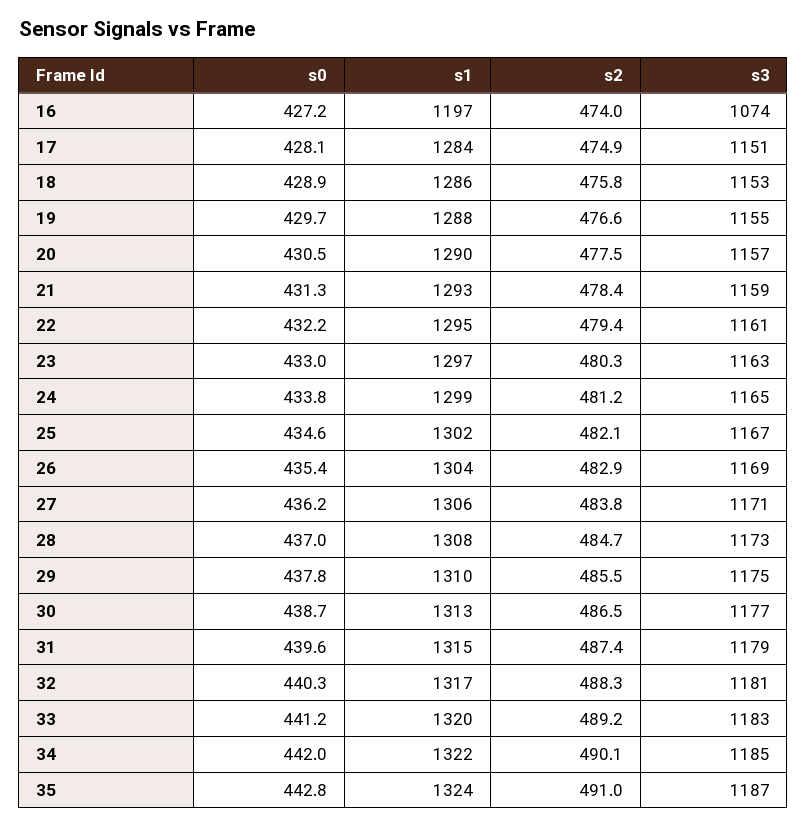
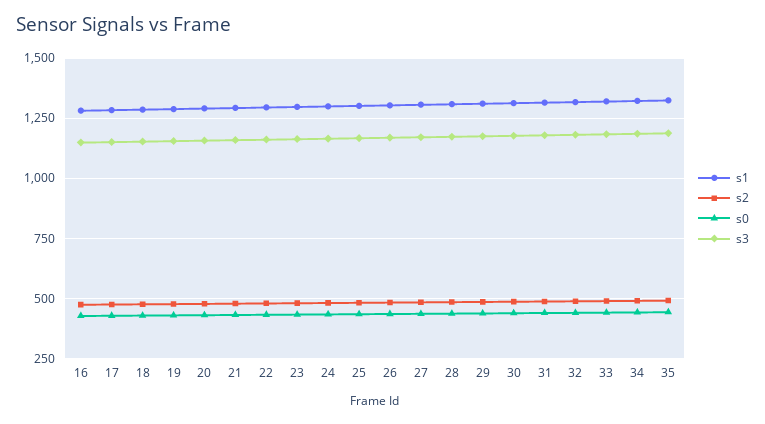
  {
    "s0": {
      "16": 427.2,
      "17": 428.1,
      "18": 428.9,
      "19": 429.7,
      "20": 430.5,
      "21": 431.3,
      "22": 432.2,
      "23": 433,
      "24": 433.8,
      "25": 434.6,
      "26": 435.4,
      "27": 436.2,
      "28": 437,
      "29": 437.8,
      "30": 438.7,
      "31": 439.6,
      "32": 440.3,
      "33": 441.2,
      "34": 442,
      "35": 442.8
    },
    "s1": {
-     "16": 1197,
+     "16": 1275,
      "17": 1284,
      "18": 1286,
      "19": 1288,
      "20": 1290,
      "21": 1293,
      "22": 1295,
      "23": 1297,
      "24": 1299,
      "25": 1302,
      "26": 1304,
      "27": 1306,
      "28": 1308,
      "29": 1310,
      "30": 1313,
      "31": 1315,
      "32": 1317,
      "33": 1320,
      "34": 1322,
      "35": 1324
    },
    "s2": {
      "16": 474,
      "17": 474.9,
      "18": 475.8,
      "19": 476.6,
      "20": 477.5,
      "21": 478.4,
      "22": 479.4,
      "23": 480.3,
      "24": 481.2,
      "25": 482.1,
      "26": 482.9,
      "27": 483.8,
      "28": 484.7,
      "29": 485.5,
      "30": 486.5,
      "31": 487.4,
      "32": 488.3,
      "33": 489.2,
      "34": 490.1,
      "35": 491
    },
    "s3": {
-     "16": 1074,
+     "16": 1150,
      "17": 1151,
      "18": 1153,
      "19": 1155,
      "20": 1157,
      "21": 1159,
      "22": 1161,
      "23": 1163,
      "24": 1165,
      "25": 1167,
      "26": 1169,
      "27": 1171,
      "28": 1173,
      "29": 1175,
      "30": 1177,
      "31": 1179,
      "32": 1181,
      "33": 1183,
      "34": 1185,
      "35": 1187
    }
  }

